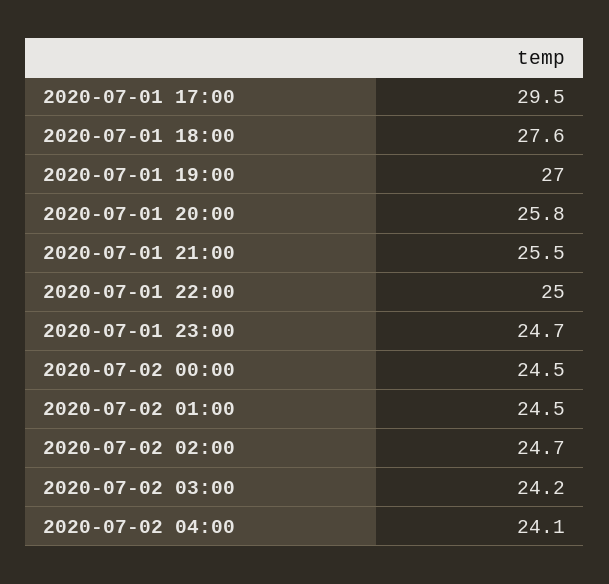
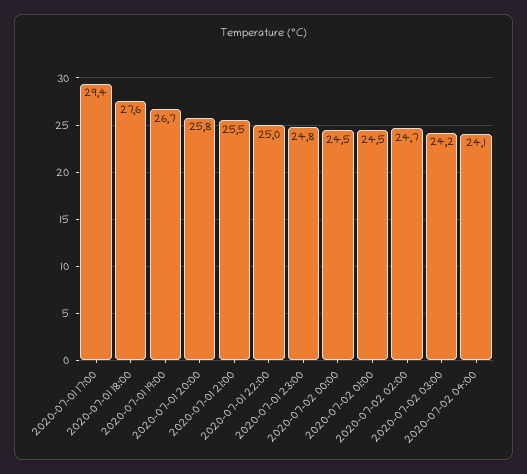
  {
-   "2020-07-01 17:00": 29.5,
+   "2020-07-01 17:00": 29.4,
    "2020-07-01 18:00": 27.6,
-   "2020-07-01 19:00": 27,
+   "2020-07-01 19:00": 26.7,
    "2020-07-01 20:00": 25.8,
    "2020-07-01 21:00": 25.5,
    "2020-07-01 22:00": 25,
-   "2020-07-01 23:00": 24.7,
+   "2020-07-01 23:00": 24.8,
    "2020-07-02 00:00": 24.5,
    "2020-07-02 01:00": 24.5,
    "2020-07-02 02:00": 24.7,
    "2020-07-02 03:00": 24.2,
    "2020-07-02 04:00": 24.1
  }

